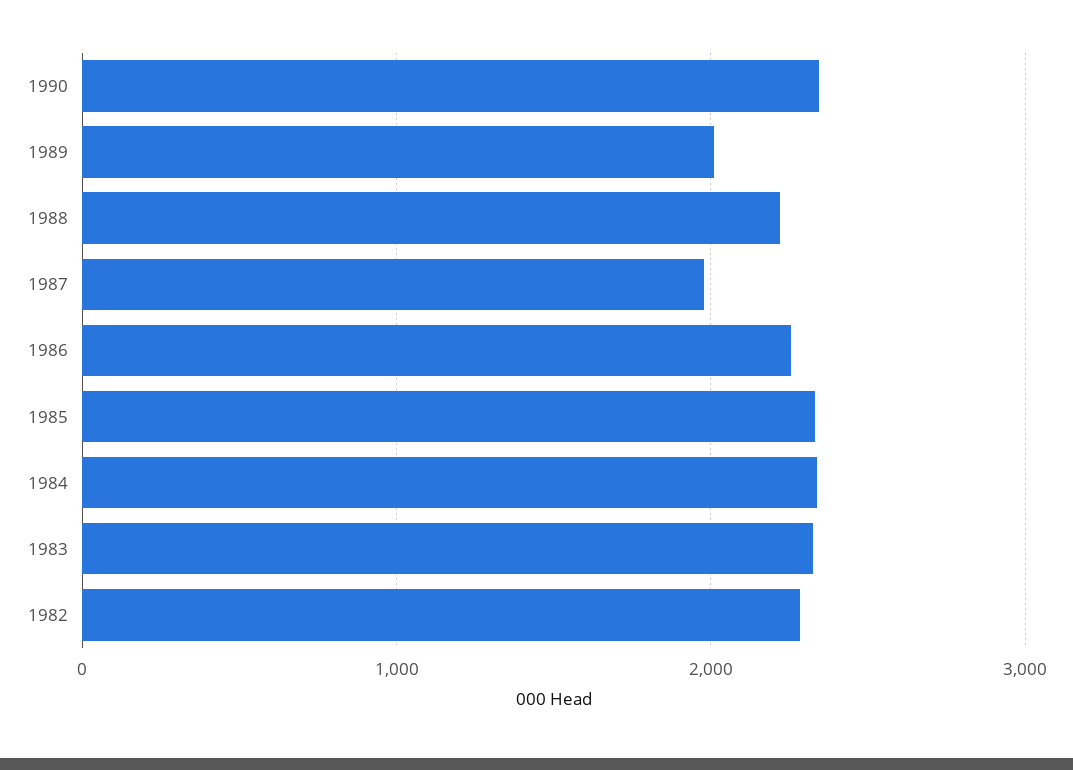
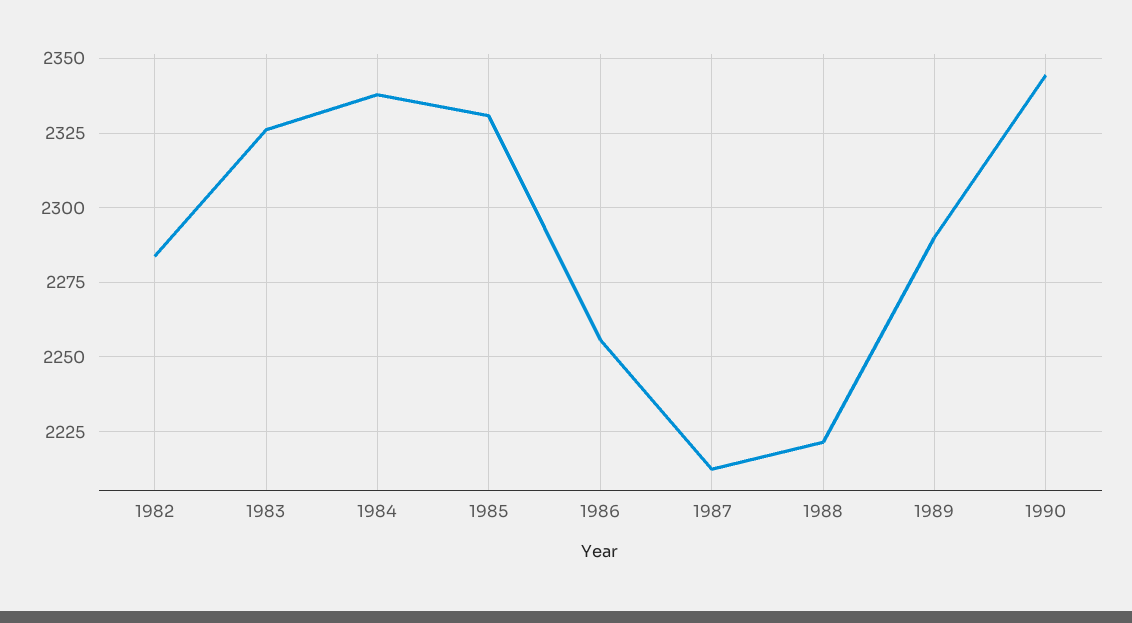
  {
    "1990": 2345,
-   "1989": 2000,
+   "1989": 2290,
    "1988": 2222.5,
-   "1987": 2000,
+   "1987": 2212.5,
    "1986": 2255,
    "1985": 2330,
    "1984": 2337.5,
    "1983": 2325,
    "1982": 2282.5
  }

